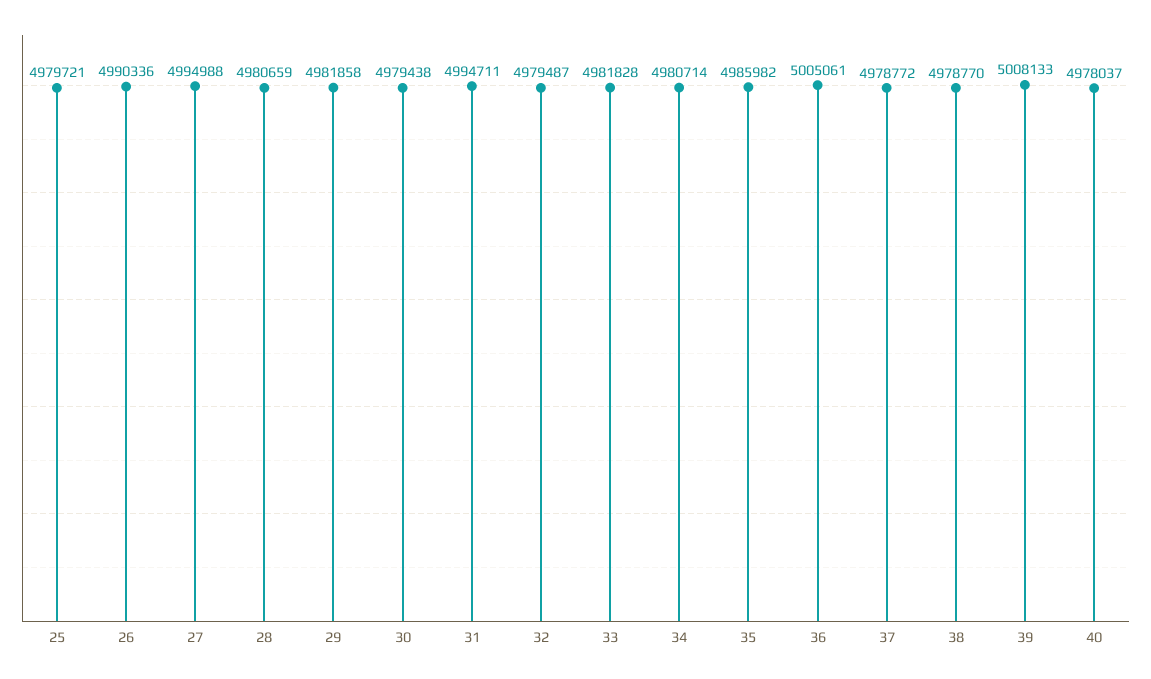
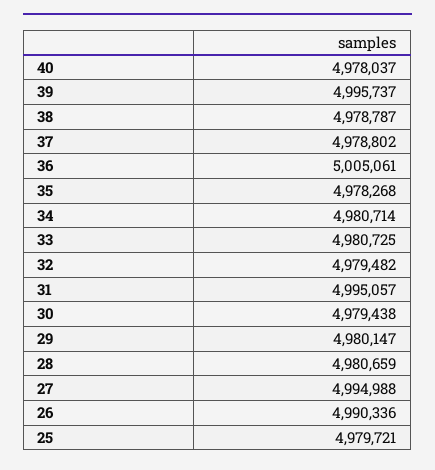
  {
    "25": 4979721,
    "26": 4990336,
    "27": 4994988,
    "28": 4980659,
-   "29": 4981858,
+   "29": 4980147,
    "30": 4979438,
-   "31": 4994711,
+   "31": 4995057,
-   "32": 4979487,
+   "32": 4979482,
-   "33": 4981828,
+   "33": 4980725,
    "34": 4980714,
-   "35": 4985982,
+   "35": 4978268,
    "36": 5005061,
-   "37": 4978772,
+   "37": 4978802,
-   "38": 4978770,
+   "38": 4978787,
-   "39": 5008133,
+   "39": 4995737,
    "40": 4978037
  }

